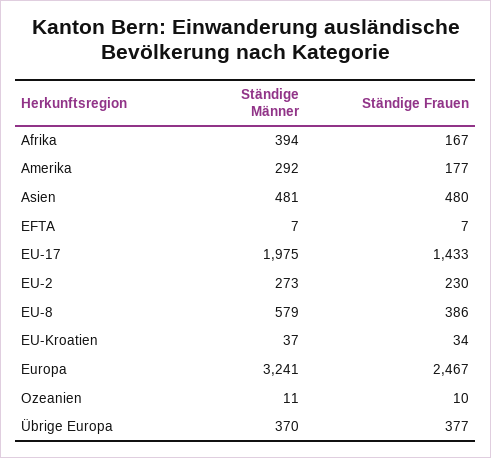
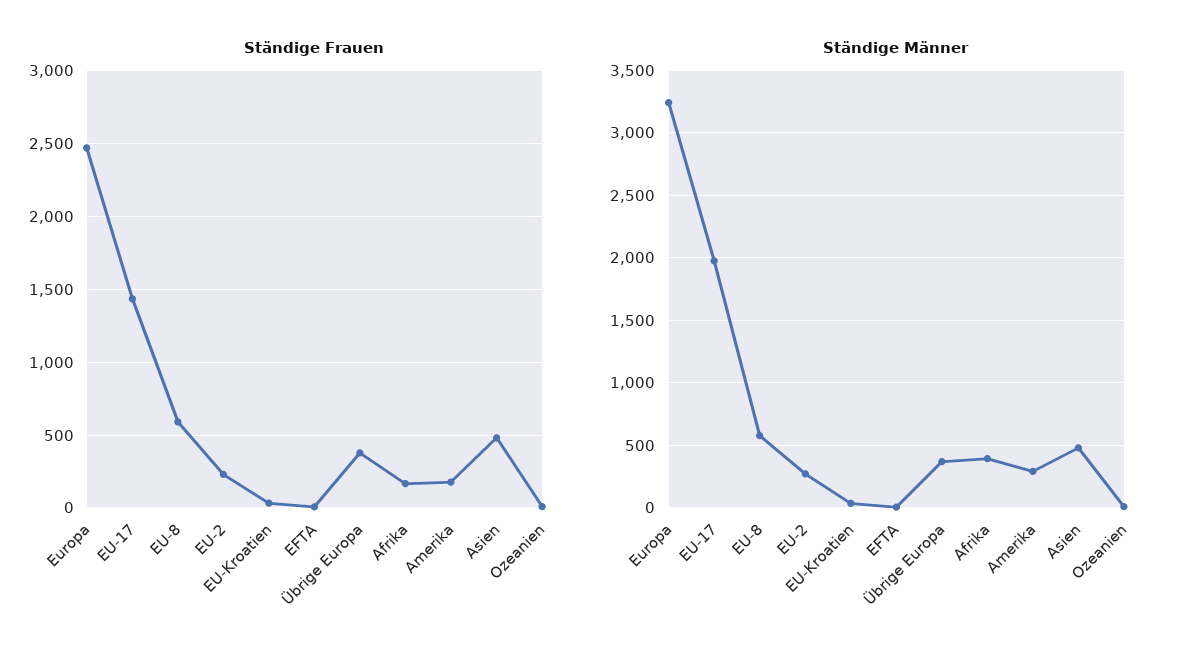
  {
    "Ständige Männer": {
      "Afrika": 394,
      "Amerika": 292,
      "Asien": 481,
      "EFTA": 7,
      "EU-17": 1975,
      "EU-2": 273,
      "EU-8": 579,
      "EU-Kroatien": 37,
      "Europa": 3241,
      "Ozeanien": 11,
      "Übrige Europa": 370
    },
    "Ständige Frauen": {
      "Afrika": 167,
      "Amerika": 177,
      "Asien": 480,
      "EFTA": 7,
      "EU-17": 1433,
      "EU-2": 230,
-     "EU-8": 386,
+     "EU-8": 600,
      "EU-Kroatien": 34,
      "Europa": 2467,
      "Ozeanien": 10,
      "Übrige Europa": 377
    }
  }

